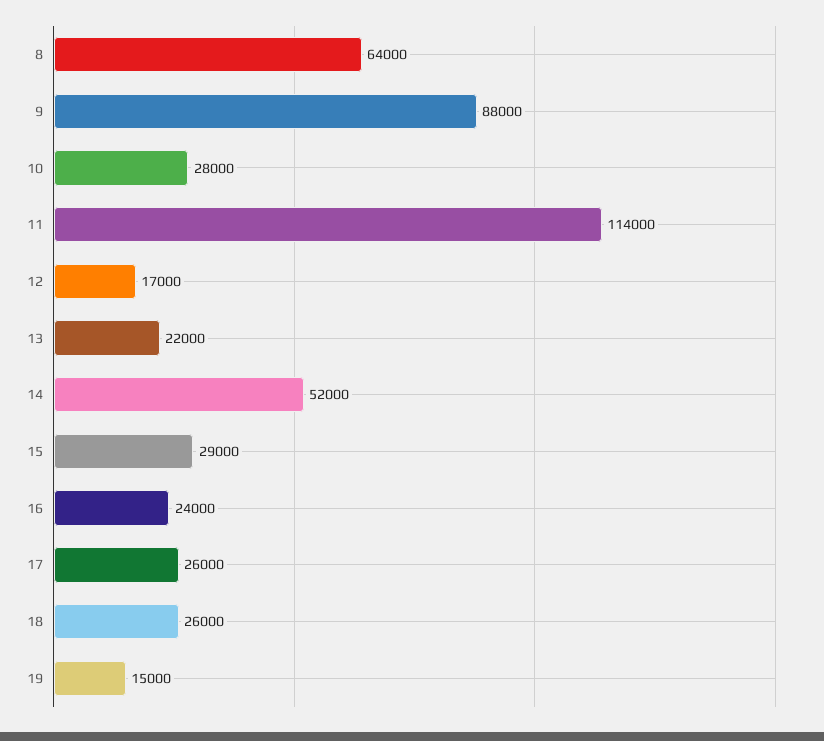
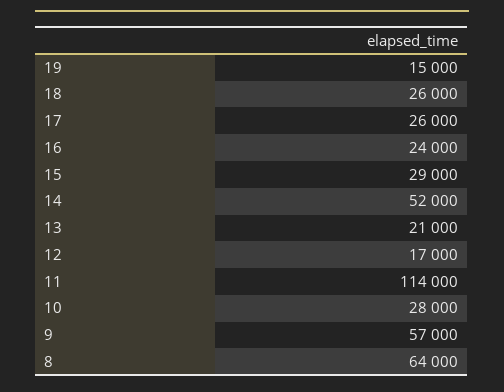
  {
    "8": 64000,
-   "9": 88000,
+   "9": 57000,
    "10": 28000,
    "11": 114000,
    "12": 17000,
-   "13": 22000,
+   "13": 21000,
    "14": 52000,
    "15": 29000,
    "16": 24000,
    "17": 26000,
    "18": 26000,
    "19": 15000
  }

